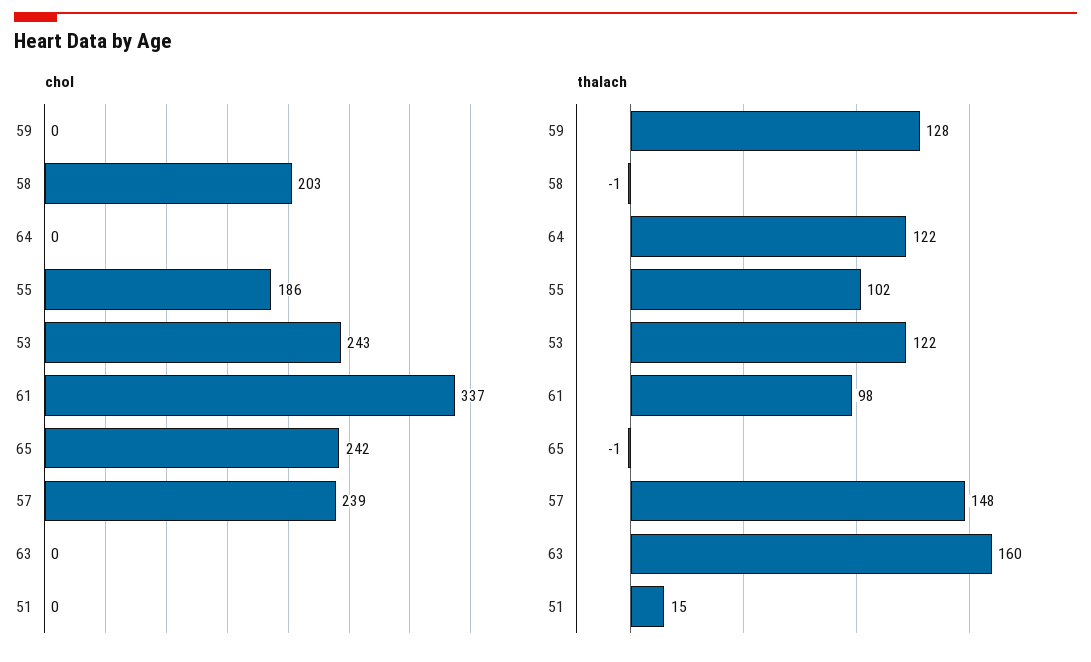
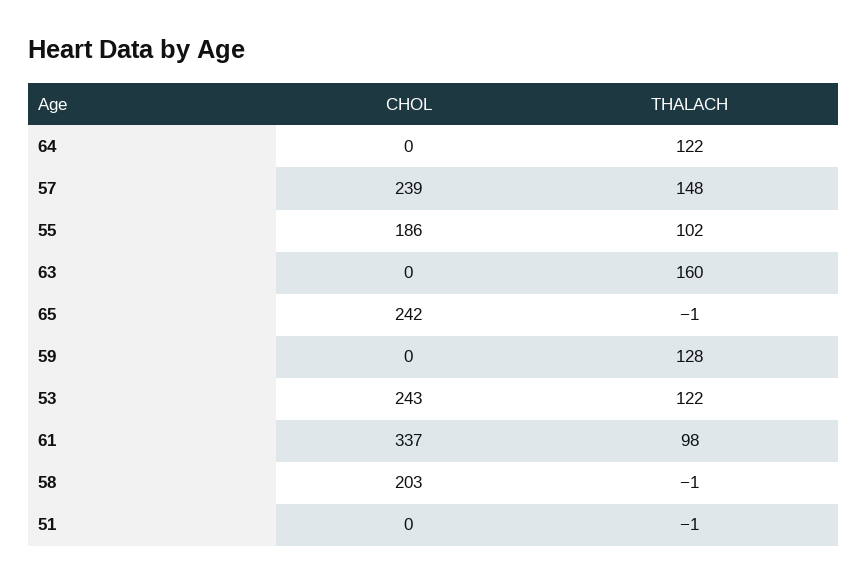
  {
    "chol": {
      "59": 0,
      "58": 203,
      "64": 0,
      "55": 186,
      "53": 243,
      "61": 337,
      "65": 242,
      "57": 239,
      "63": 0,
      "51": 0
    },
    "thalach": {
      "59": 128,
      "58": -1,
      "64": 122,
      "55": 102,
      "53": 122,
      "61": 98,
      "65": -1,
      "57": 148,
      "63": 160,
-     "51": 15
+     "51": -1
    }
  }

